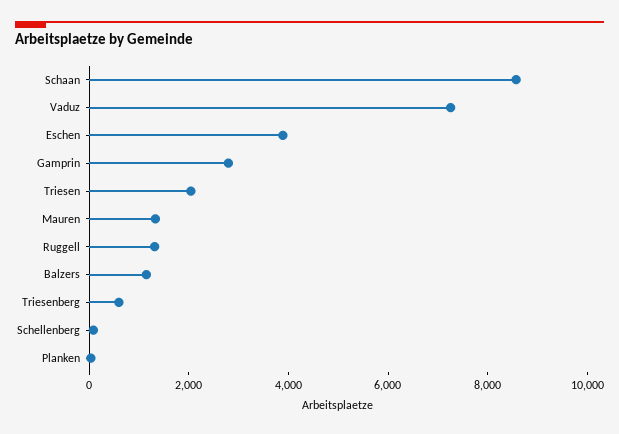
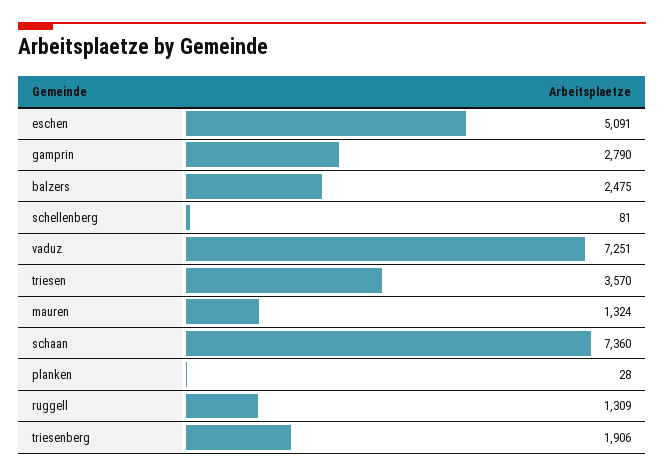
  {
-   "Schaan": 8500,
+   "Schaan": 7360,
    "Vaduz": 7251,
-   "Eschen": 4000,
+   "Eschen": 5091,
    "Gamprin": 2790,
-   "Triesen": 2000,
+   "Triesen": 3570,
    "Mauren": 1324,
    "Ruggell": 1309,
-   "Balzers": 1000,
+   "Balzers": 2475,
-   "Triesenberg": 500,
+   "Triesenberg": 1906,
    "Schellenberg": 81,
    "Planken": 28
  }

